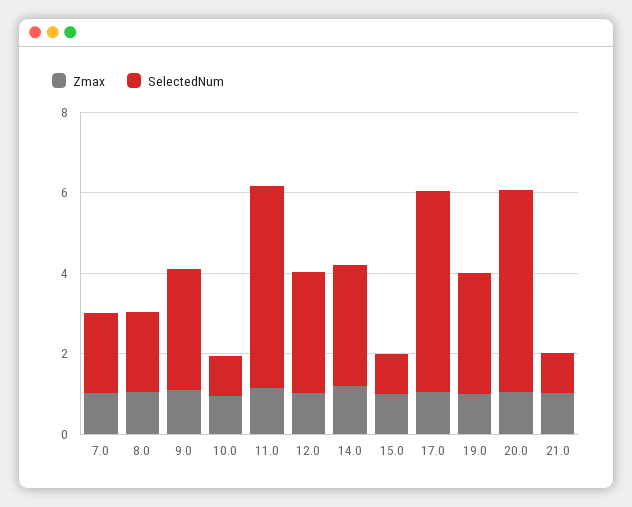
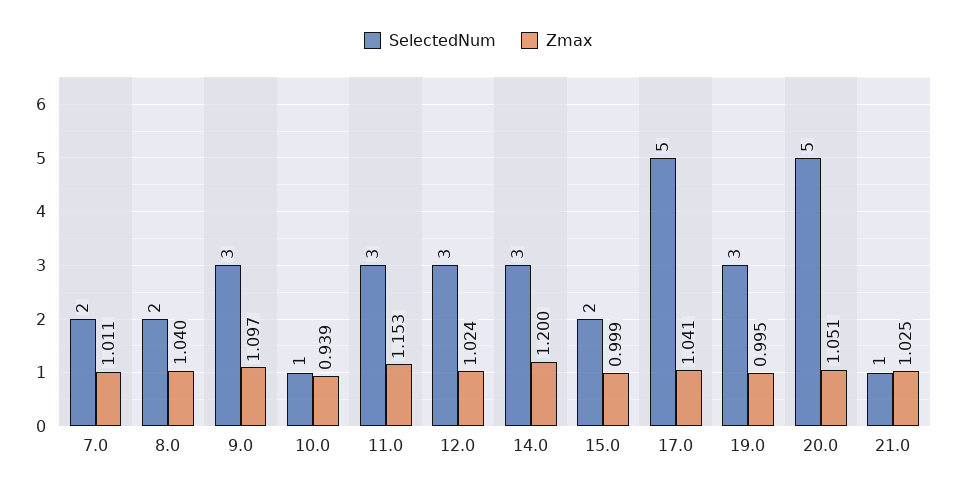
  {
    "Zmax": {
      "7.0": 1.011,
      "8.0": 1.04,
      "9.0": 1.097,
      "10.0": 0.939,
      "11.0": 1.153,
      "12.0": 1.024,
      "14.0": 1.2,
      "15.0": 0.999,
      "17.0": 1.041,
      "19.0": 0.995,
      "20.0": 1.051,
      "21.0": 1.025
    },
    "SelectedNum": {
      "7.0": 2,
      "8.0": 2,
      "9.0": 3,
      "10.0": 1,
-     "11.0": 5,
+     "11.0": 3,
      "12.0": 3,
      "14.0": 3,
-     "15.0": 1,
+     "15.0": 2,
      "17.0": 5,
      "19.0": 3,
      "20.0": 5,
      "21.0": 1
    }
  }

